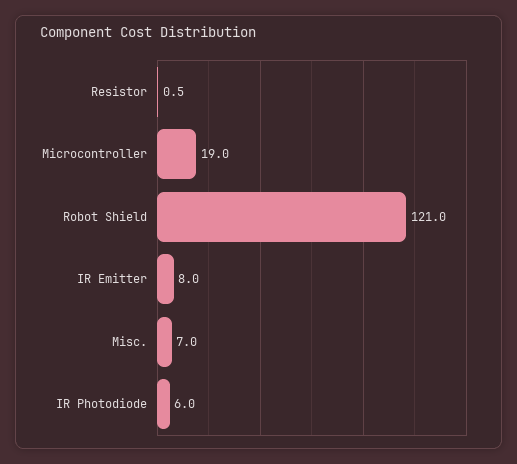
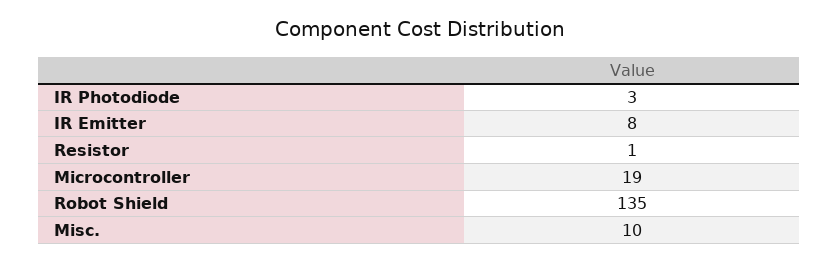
  {
    "Resistor": 0.5,
    "Microcontroller": 19,
-   "Robot Shield": 121,
+   "Robot Shield": 135,
    "IR Emitter": 8,
-   "Misc.": 7,
+   "Misc.": 10,
-   "IR Photodiode": 6
+   "IR Photodiode": 3
  }

